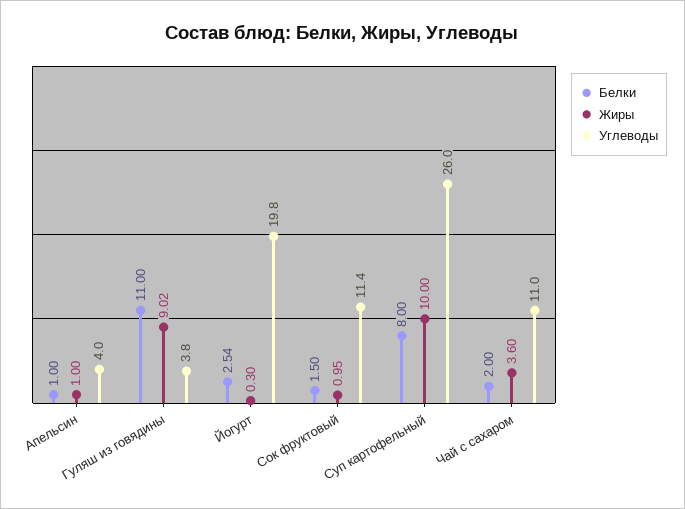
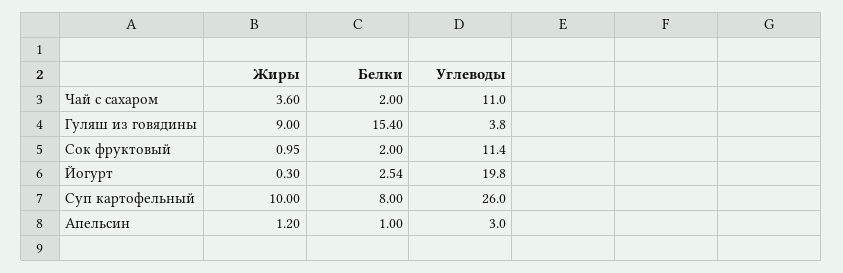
  {
    "Белки": {
      "Апельсин": 1,
-     "Гуляш из говядины": 11,
+     "Гуляш из говядины": 15.4,
      "Йогурт": 2.54,
-     "Сок фруктовый": 1.5,
+     "Сок фруктовый": 2,
      "Суп картофельный": 8,
      "Чай с сахаром": 2
    },
    "Жиры": {
-     "Апельсин": 1,
+     "Апельсин": 1.2,
-     "Гуляш из говядины": 9.02,
+     "Гуляш из говядины": 9,
      "Йогурт": 0.3,
      "Сок фруктовый": 0.95,
      "Суп картофельный": 10,
      "Чай с сахаром": 3.6
    },
    "Углеводы": {
-     "Апельсин": 4,
+     "Апельсин": 3,
      "Гуляш из говядины": 3.8,
      "Йогурт": 19.8,
      "Сок фруктовый": 11.4,
      "Суп картофельный": 26,
      "Чай с сахаром": 11
    }
  }

